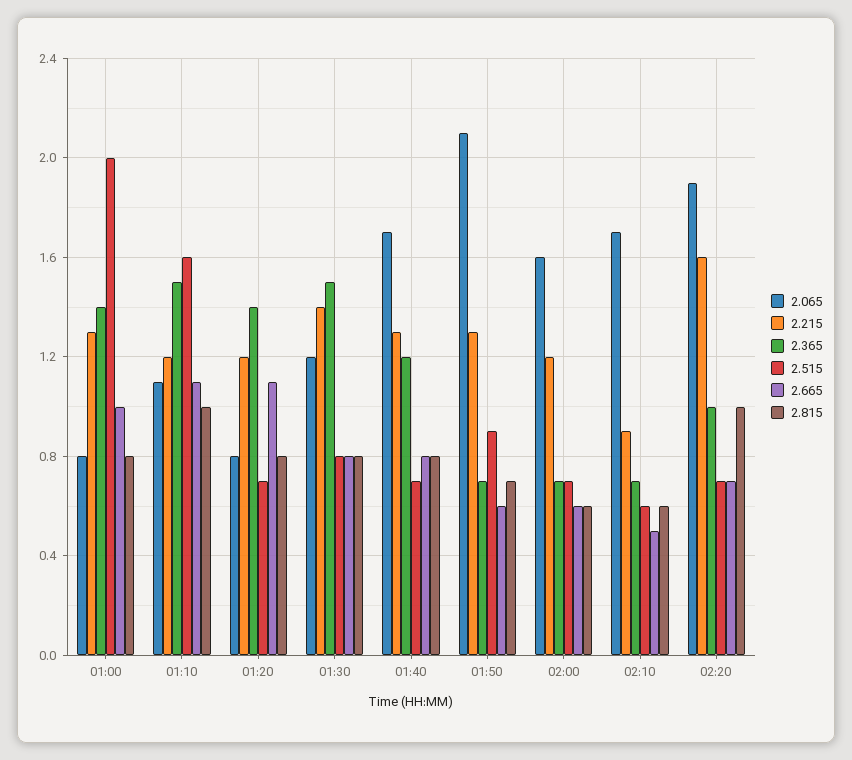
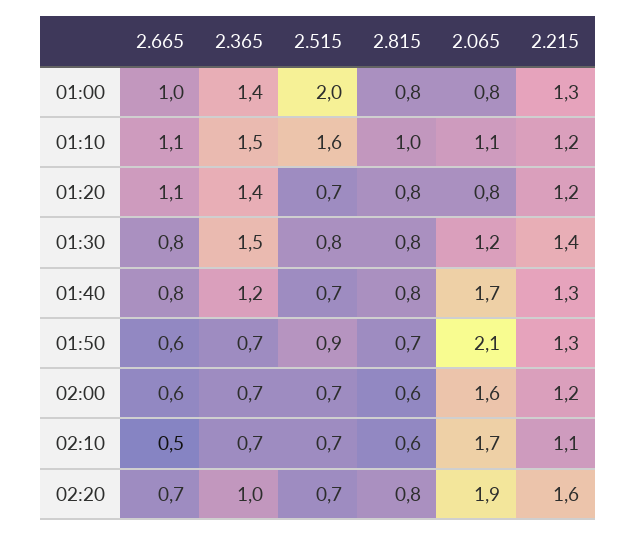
  {
    "2.065": {
      "01:00": 0.8,
      "01:10": 1.1,
      "01:20": 0.8,
      "01:30": 1.2,
      "01:40": 1.7,
      "01:50": 2.1,
      "02:00": 1.6,
      "02:10": 1.7,
      "02:20": 1.9
    },
    "2.215": {
      "01:00": 1.3,
      "01:10": 1.2,
      "01:20": 1.2,
      "01:30": 1.4,
      "01:40": 1.3,
      "01:50": 1.3,
      "02:00": 1.2,
-     "02:10": 0.9,
+     "02:10": 1.1,
      "02:20": 1.6
    },
    "2.365": {
      "01:00": 1.4,
      "01:10": 1.5,
      "01:20": 1.4,
      "01:30": 1.5,
      "01:40": 1.2,
      "01:50": 0.7,
      "02:00": 0.7,
      "02:10": 0.7,
      "02:20": 1
    },
    "2.515": {
      "01:00": 2,
      "01:10": 1.6,
      "01:20": 0.7,
      "01:30": 0.8,
      "01:40": 0.7,
      "01:50": 0.9,
      "02:00": 0.7,
-     "02:10": 0.6,
+     "02:10": 0.7,
      "02:20": 0.7
    },
    "2.665": {
      "01:00": 1,
      "01:10": 1.1,
      "01:20": 1.1,
      "01:30": 0.8,
      "01:40": 0.8,
      "01:50": 0.6,
      "02:00": 0.6,
      "02:10": 0.5,
      "02:20": 0.7
    },
    "2.815": {
      "01:00": 0.8,
      "01:10": 1,
      "01:20": 0.8,
      "01:30": 0.8,
      "01:40": 0.8,
      "01:50": 0.7,
      "02:00": 0.6,
      "02:10": 0.6,
-     "02:20": 1
+     "02:20": 0.8
    }
  }

